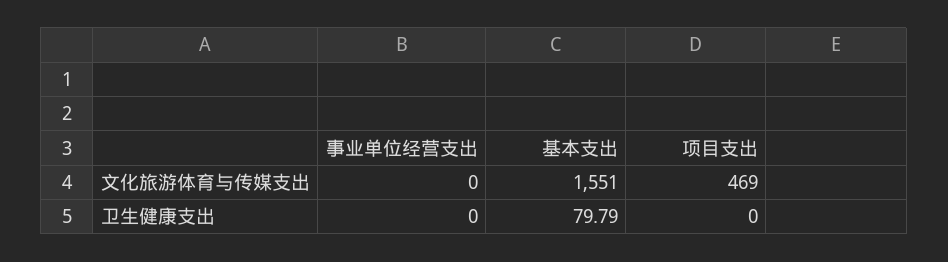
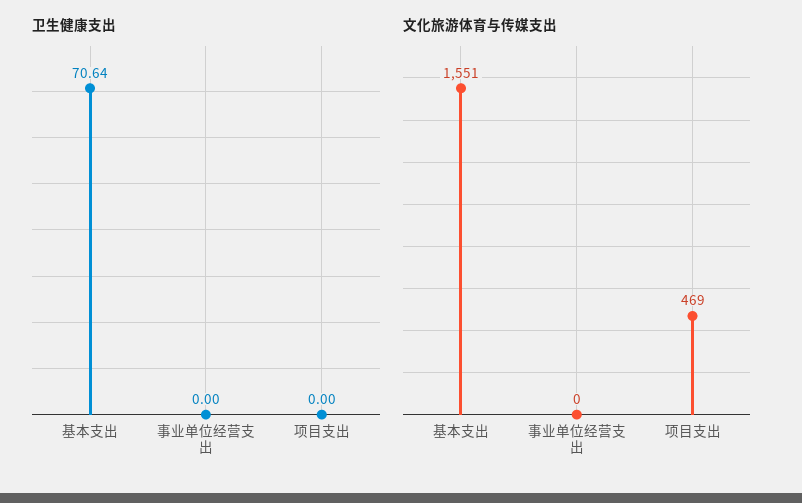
  {
    "文化旅游体育与传媒支出": {
      "事业单位经营支出": 0,
      "基本支出": 1551,
      "项目支出": 469
    },
    "卫生健康支出": {
      "事业单位经营支出": 0,
-     "基本支出": 79.79,
+     "基本支出": 70.64,
      "项目支出": 0
    }
  }

